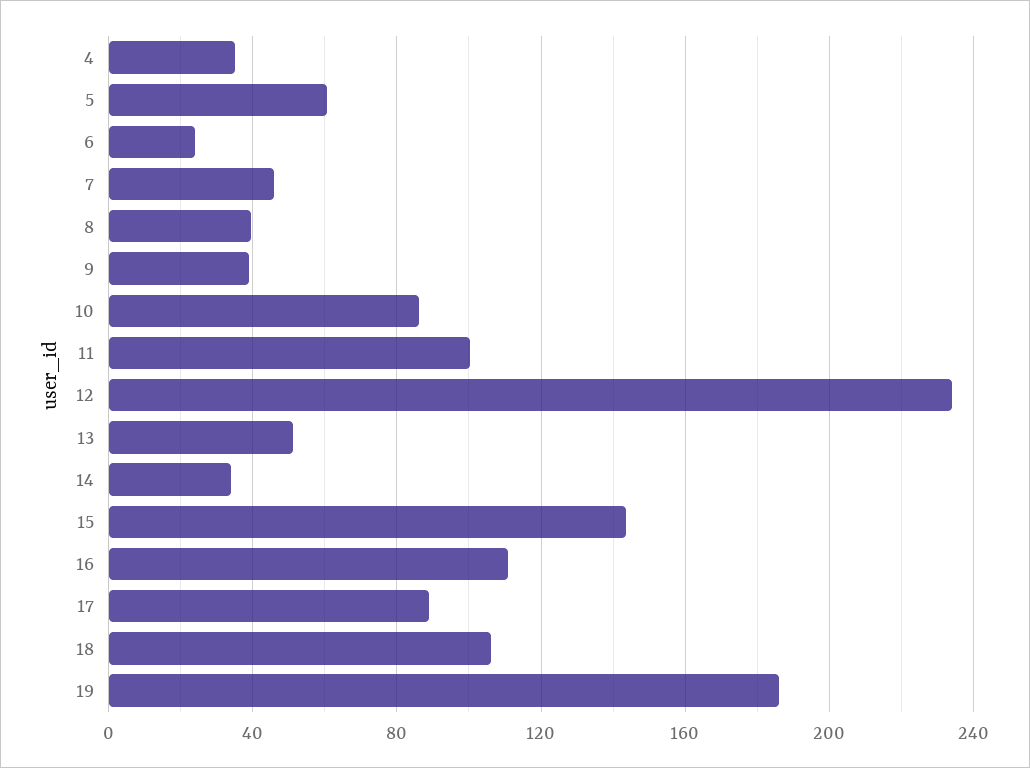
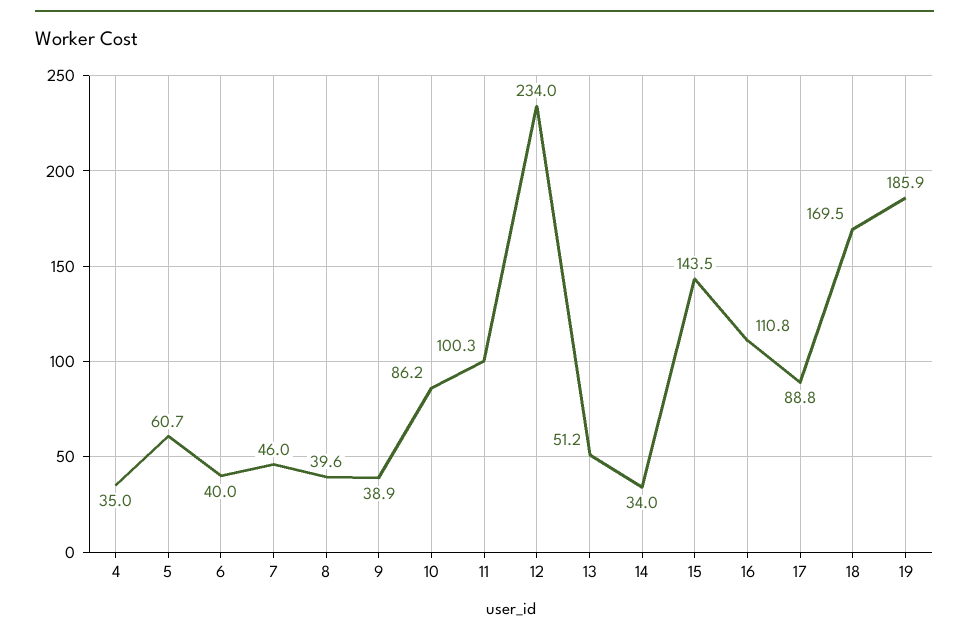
  {
    "4": 35,
    "5": 60.7,
-   "6": 25,
+   "6": 40,
    "7": 46,
    "8": 39.6,
    "9": 38.9,
    "10": 86.2,
    "11": 100.3,
    "12": 234,
    "13": 51.2,
    "14": 34,
    "15": 143.5,
    "16": 110.8,
    "17": 88.8,
-   "18": 105,
+   "18": 169.5,
    "19": 185.9
  }

